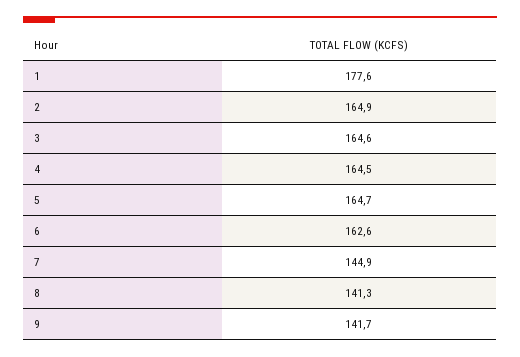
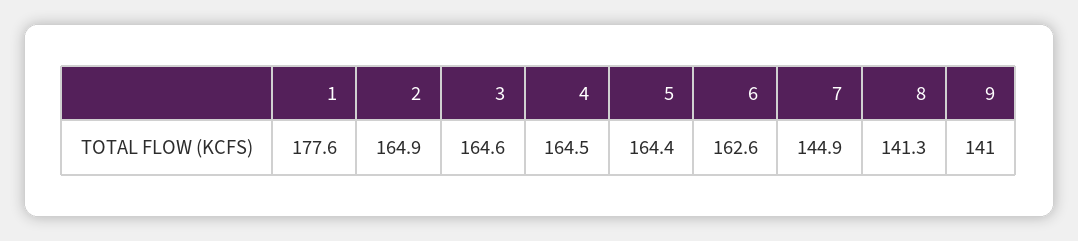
  {
    "1": 177.6,
    "2": 164.9,
    "3": 164.6,
    "4": 164.5,
-   "5": 164.7,
+   "5": 164.4,
    "6": 162.6,
    "7": 144.9,
    "8": 141.3,
-   "9": 141.7
+   "9": 141
  }

